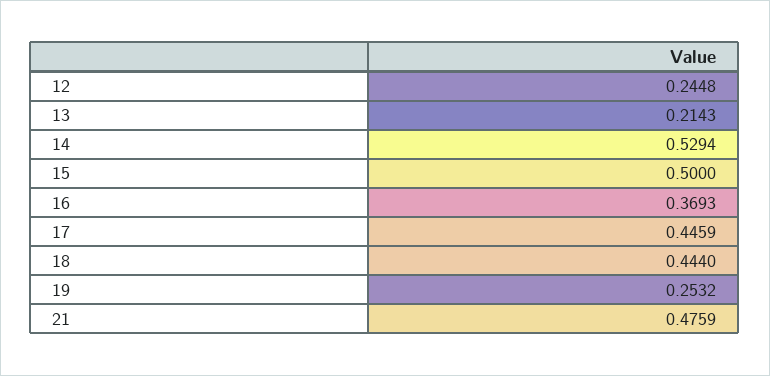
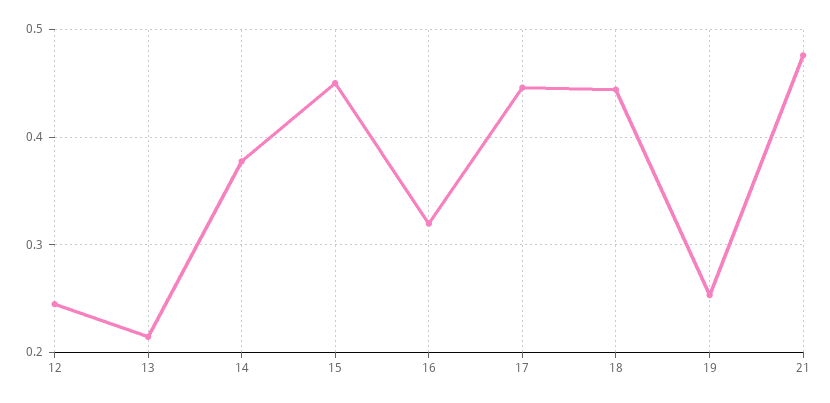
  {
    "12": 0.2448,
    "13": 0.2143,
-   "14": 0.5294,
+   "14": 0.38,
-   "15": 0.5,
+   "15": 0.45,
-   "16": 0.3693,
+   "16": 0.32,
    "17": 0.4459,
    "18": 0.444,
    "19": 0.2532,
    "21": 0.4759
  }

